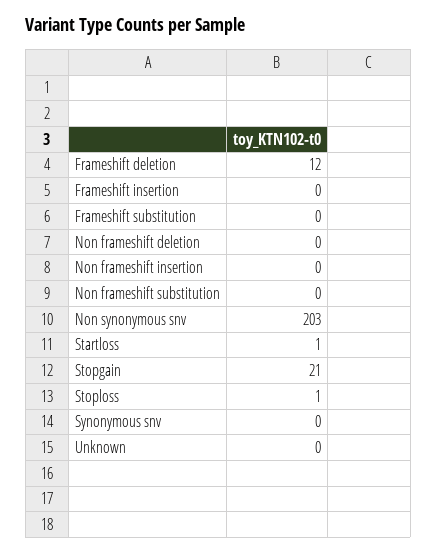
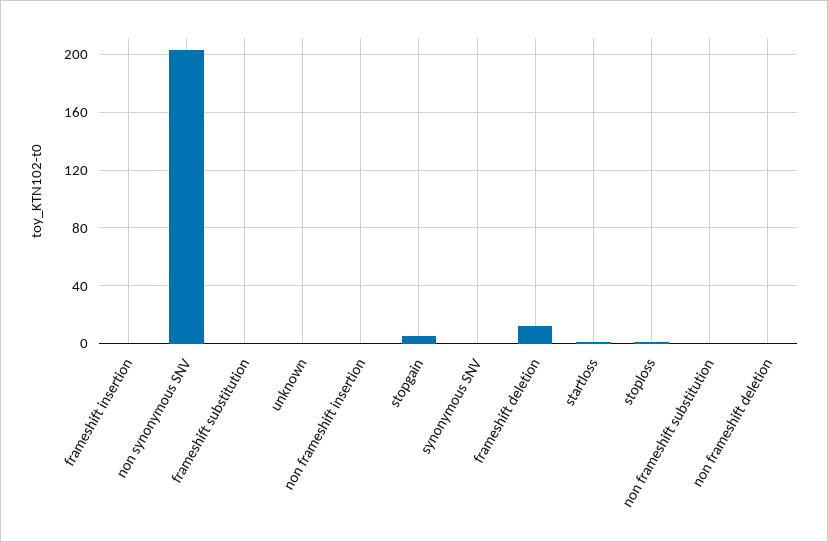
  {
    "Frameshift deletion": 12,
    "Frameshift insertion": 0,
    "Frameshift substitution": 0,
    "Non frameshift deletion": 0,
    "Non frameshift insertion": 0,
    "Non frameshift substitution": 0,
    "Non synonymous snv": 203,
    "Startloss": 1,
-   "Stopgain": 21,
+   "Stopgain": 5,
    "Stoploss": 1,
    "Synonymous snv": 0,
    "Unknown": 0
  }

